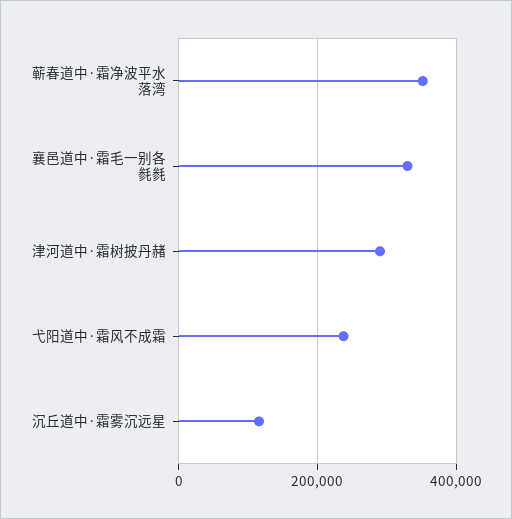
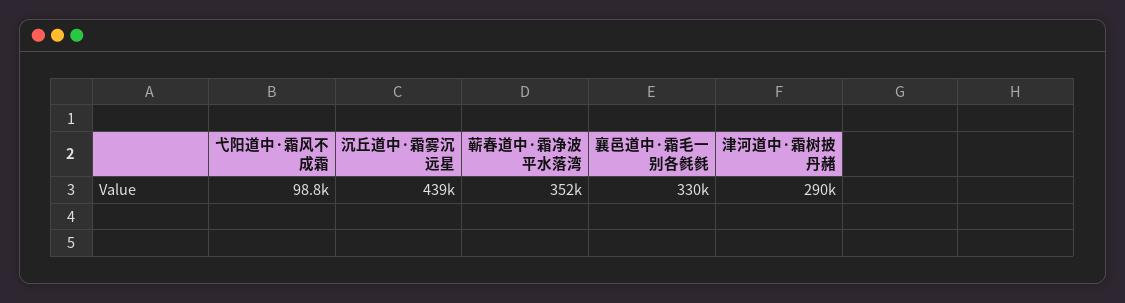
  {
    "蕲春道中·霜净波平水落湾": 352000,
    "襄邑道中·霜毛一别各毵毵": 330000,
    "津河道中·霜树披丹赭": 290000,
-   "弋阳道中·霜风不成霜": 240000,
+   "弋阳道中·霜风不成霜": 98800,
-   "沉丘道中·霜雾沉远星": 120000
+   "沉丘道中·霜雾沉远星": 439000
  }

